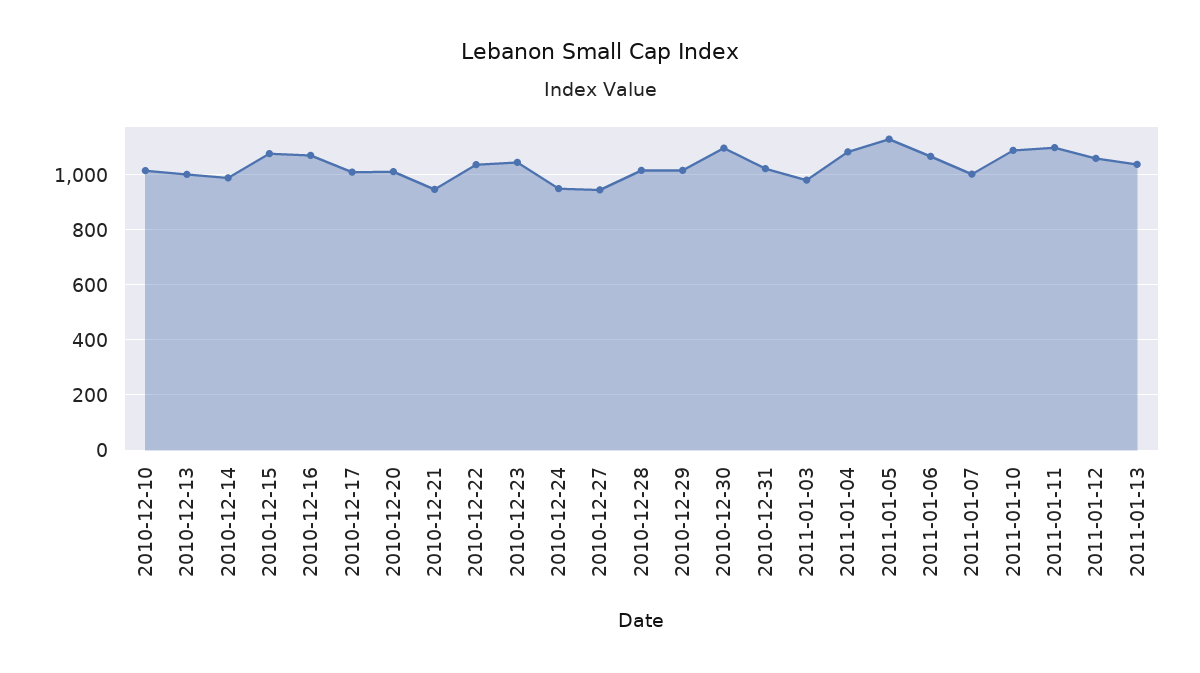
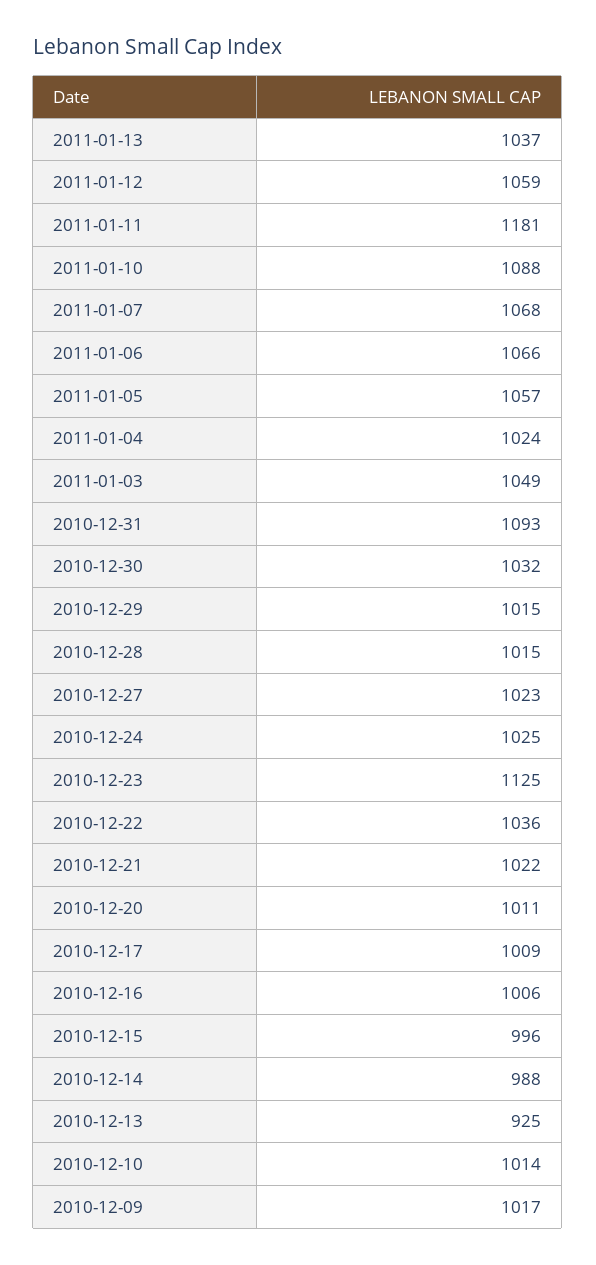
  {
    "2010-12-10": 1014,
-   "2010-12-13": 1000,
+   "2010-12-13": 925,
    "2010-12-14": 988,
-   "2010-12-15": 1075,
+   "2010-12-15": 996,
-   "2010-12-16": 1075,
+   "2010-12-16": 1006,
    "2010-12-17": 1009,
    "2010-12-20": 1011,
-   "2010-12-21": 950,
+   "2010-12-21": 1022,
    "2010-12-22": 1036,
-   "2010-12-23": 1050,
+   "2010-12-23": 1125,
-   "2010-12-24": 950,
+   "2010-12-24": 1025,
-   "2010-12-27": 950,
+   "2010-12-27": 1023,
    "2010-12-28": 1015,
    "2010-12-29": 1015,
-   "2010-12-30": 1100,
+   "2010-12-30": 1032,
-   "2010-12-31": 1025,
+   "2010-12-31": 1093,
-   "2011-01-03": 975,
+   "2011-01-03": 1049,
-   "2011-01-04": 1075,
+   "2011-01-04": 1024,
-   "2011-01-05": 1125,
+   "2011-01-05": 1057,
    "2011-01-06": 1066,
-   "2011-01-07": 1000,
+   "2011-01-07": 1068,
    "2011-01-10": 1088,
-   "2011-01-11": 1100,
+   "2011-01-11": 1181,
    "2011-01-12": 1059,
-   "2011-01-13": 1037
+   "2011-01-13": 1037,
+   "2010-12-09": 1017
  }

